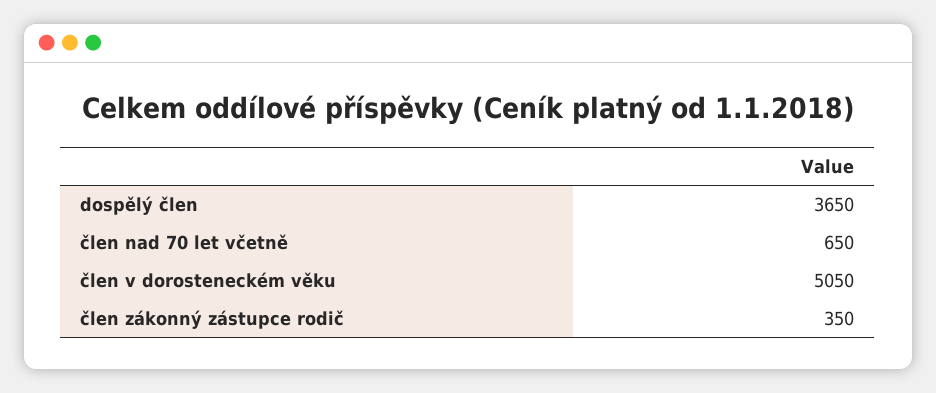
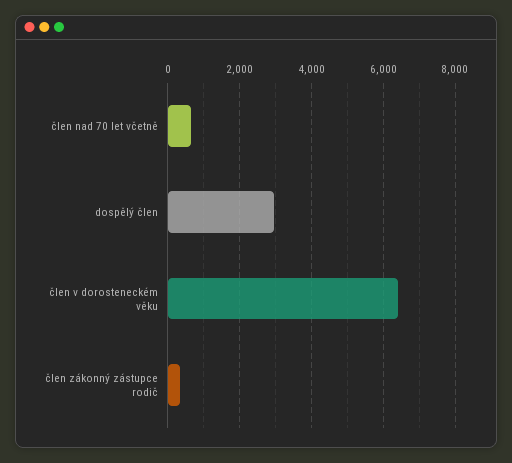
  {
-   "dospělý člen": 3650,
+   "dospělý člen": 3000,
    "člen nad 70 let včetně": 650,
-   "člen v dorosteneckém věku": 5050,
+   "člen v dorosteneckém věku": 6400,
    "člen zákonný zástupce rodič": 350
  }

